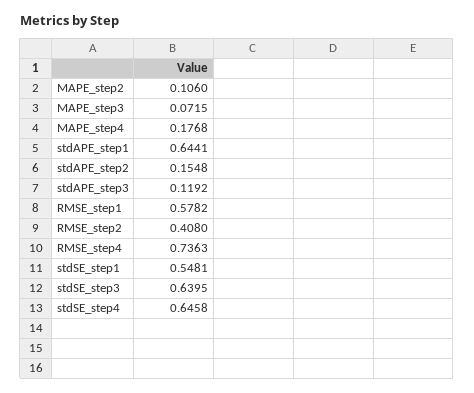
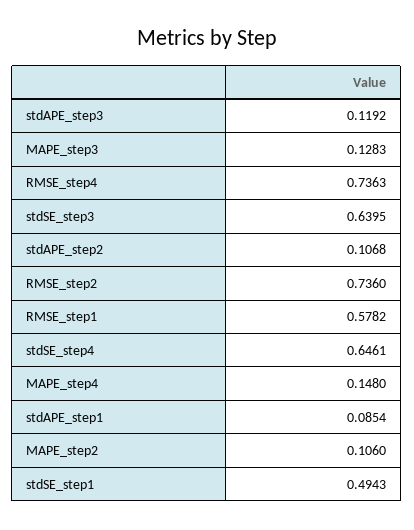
  {
    "MAPE_step2": 0.106,
-   "MAPE_step3": 0.0715,
+   "MAPE_step3": 0.1283,
-   "MAPE_step4": 0.1768,
+   "MAPE_step4": 0.148,
-   "stdAPE_step1": 0.6441,
+   "stdAPE_step1": 0.0854,
-   "stdAPE_step2": 0.1548,
+   "stdAPE_step2": 0.1068,
    "stdAPE_step3": 0.1192,
    "RMSE_step1": 0.5782,
-   "RMSE_step2": 0.408,
+   "RMSE_step2": 0.736,
    "RMSE_step4": 0.7363,
-   "stdSE_step1": 0.5481,
+   "stdSE_step1": 0.4943,
    "stdSE_step3": 0.6395,
-   "stdSE_step4": 0.6458
+   "stdSE_step4": 0.6461
  }

